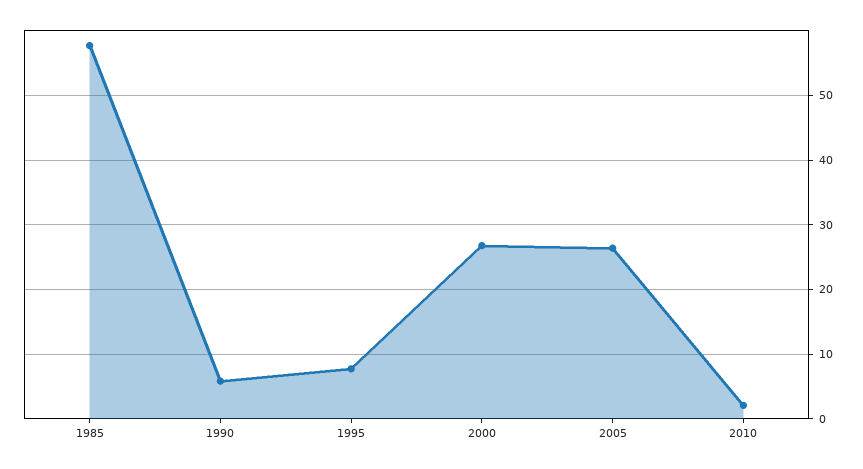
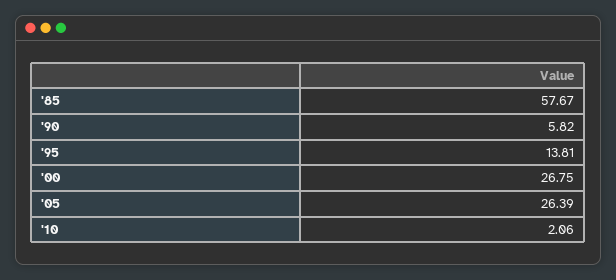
  {
    "1985": 57.67,
    "1990": 5.82,
-   "1995": 8,
+   "1995": 13.81,
    "2000": 26.75,
    "2005": 26.39,
    "2010": 2.06
  }

